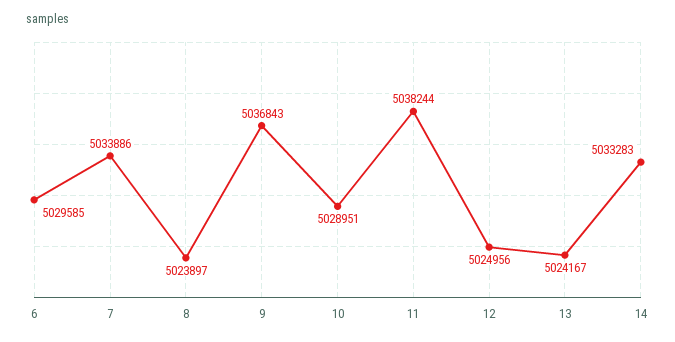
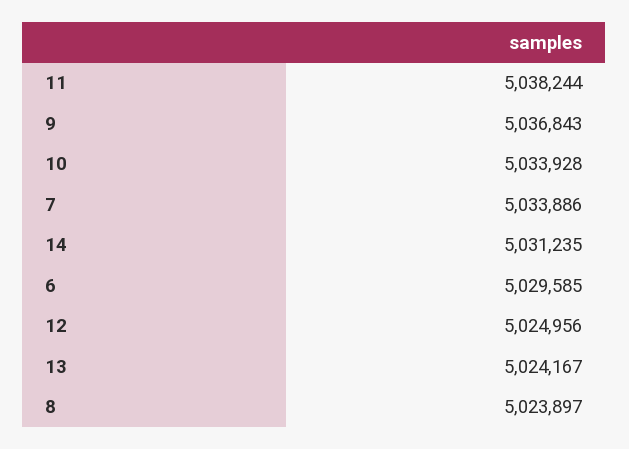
  {
    "6": 5029585,
    "7": 5033886,
    "8": 5023897,
    "9": 5036843,
-   "10": 5028951,
+   "10": 5033928,
    "11": 5038244,
    "12": 5024956,
    "13": 5024167,
-   "14": 5033283
+   "14": 5031235
  }

